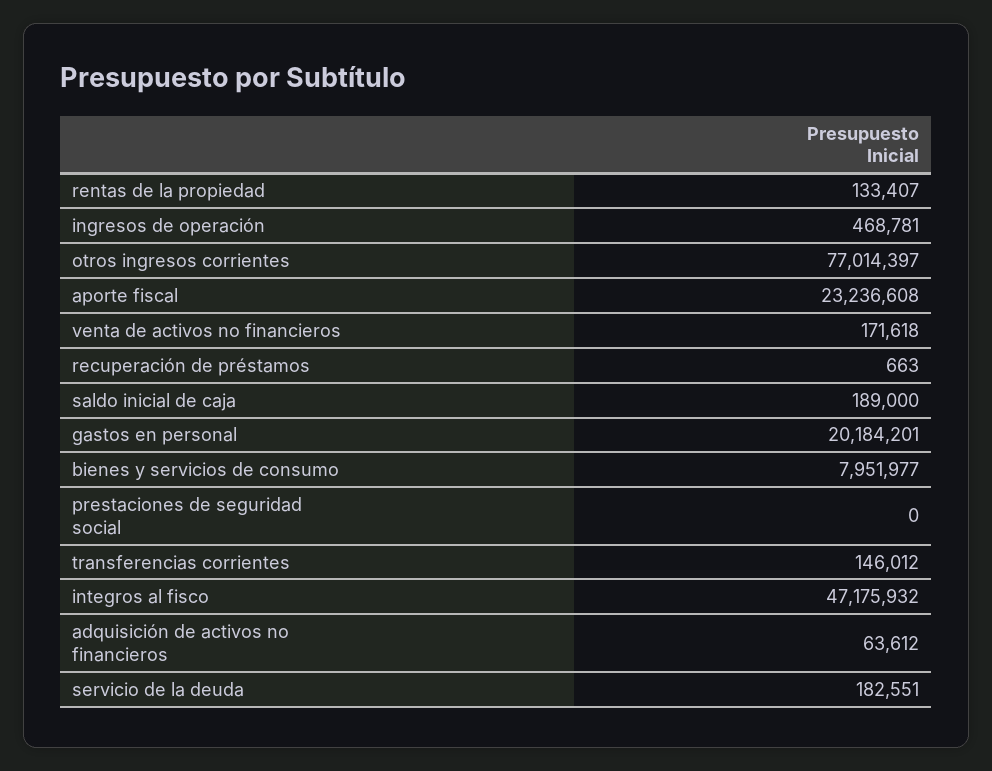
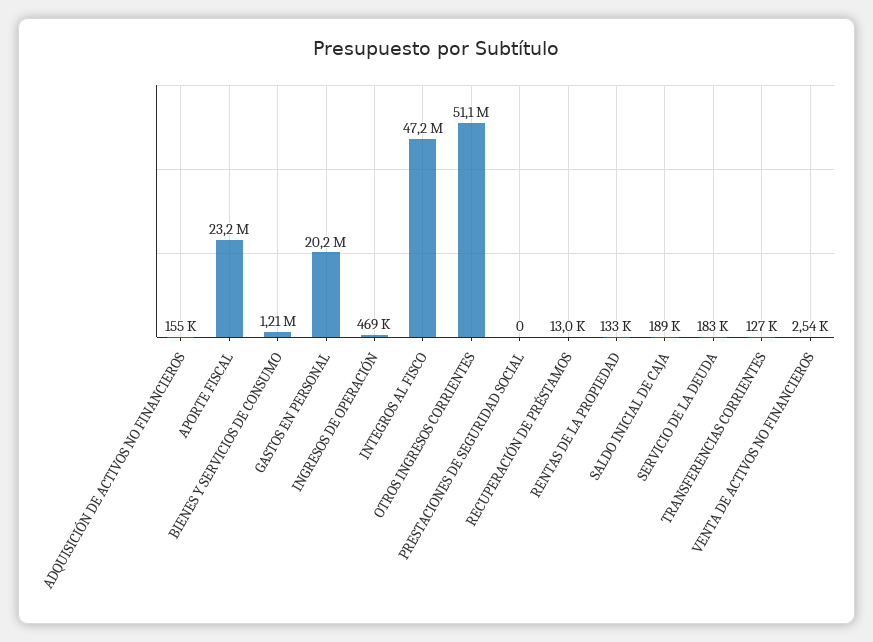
  {
    "rentas de la propiedad": 133407,
    "ingresos de operación": 468781,
-   "otros ingresos corrientes": 77014397,
+   "otros ingresos corrientes": 51100000,
    "aporte fiscal": 23236608,
-   "venta de activos no financieros": 171618,
+   "venta de activos no financieros": 2540,
-   "recuperación de préstamos": 663,
+   "recuperación de préstamos": 13000,
    "saldo inicial de caja": 189000,
    "gastos en personal": 20184201,
-   "bienes y servicios de consumo": 7951977,
+   "bienes y servicios de consumo": 1210000,
    "prestaciones de seguridad social": 0,
-   "transferencias corrientes": 146012,
+   "transferencias corrientes": 127000,
    "integros al fisco": 47175932,
-   "adquisición de activos no financieros": 63612,
+   "adquisición de activos no financieros": 155000,
    "servicio de la deuda": 182551
  }

